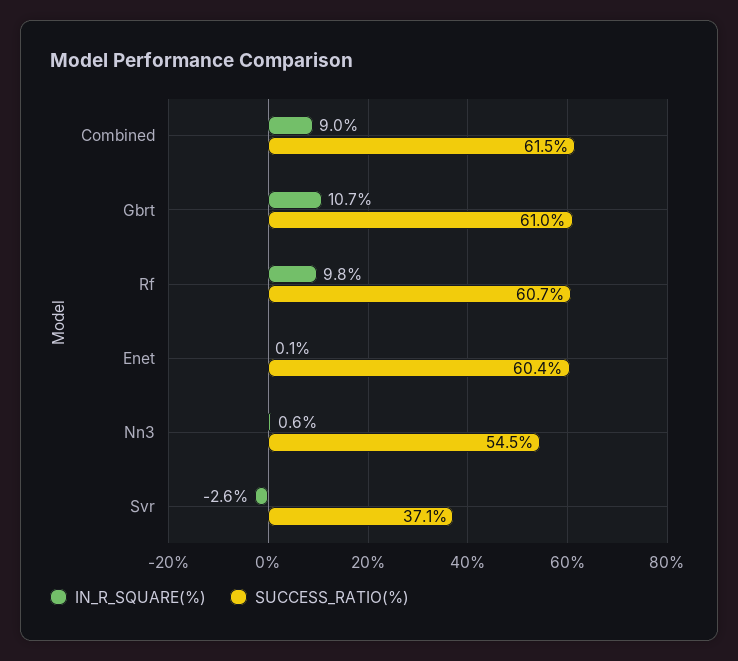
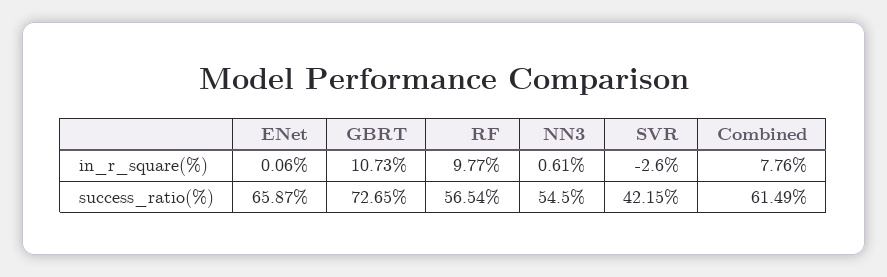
  {
    "IN_R_SQUARE(%)": {
-     "Combined": 9,
+     "Combined": 7.76,
      "Gbrt": 10.73,
      "Rf": 9.77,
      "Enet": 0.06,
      "Nn3": 0.61,
      "Svr": -2.6
    },
    "SUCCESS_RATIO(%)": {
      "Combined": 61.49,
-     "Gbrt": 61,
+     "Gbrt": 72.65,
-     "Rf": 60.7,
+     "Rf": 56.54,
-     "Enet": 60.4,
+     "Enet": 65.87,
      "Nn3": 54.5,
-     "Svr": 37.1
+     "Svr": 42.15
    }
  }

